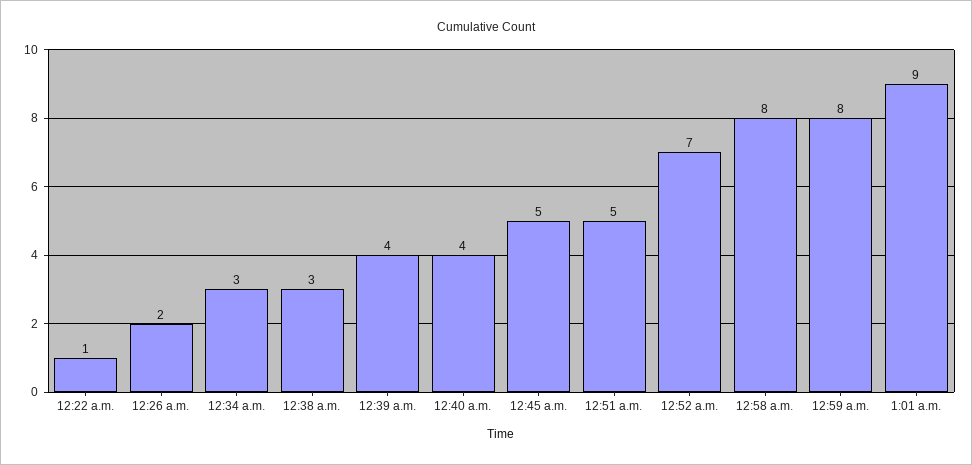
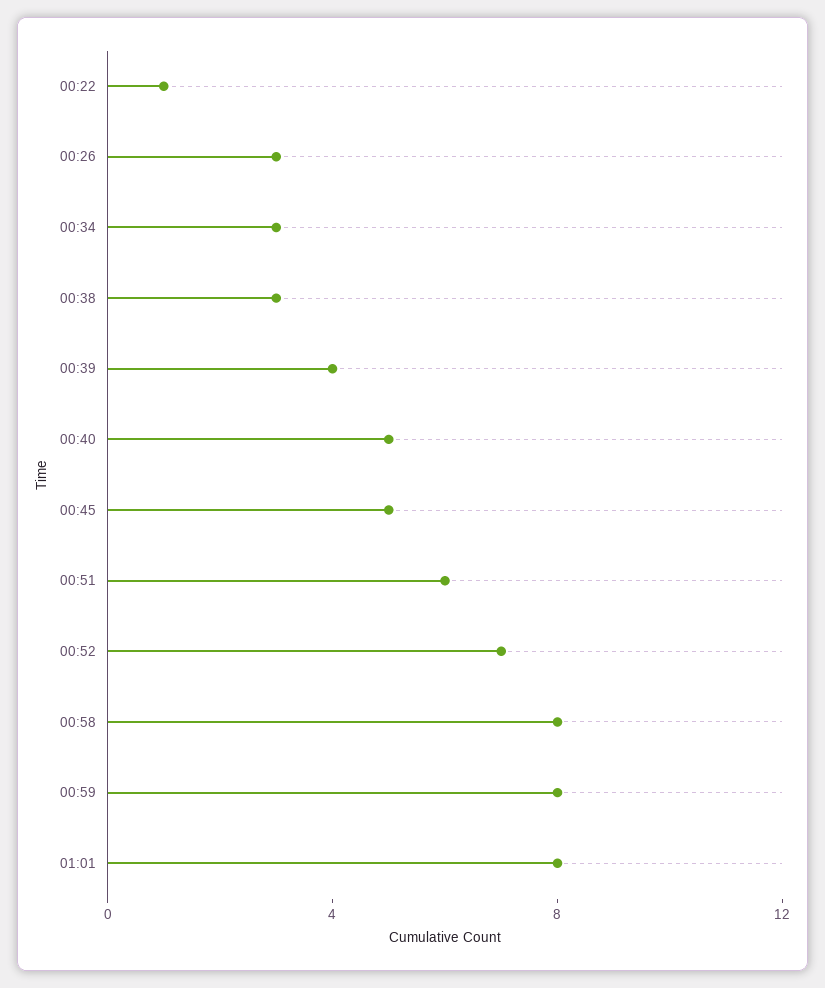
  {
    "12:22 a.m.": 1,
-   "12:26 a.m.": 2,
+   "12:26 a.m.": 3,
    "12:34 a.m.": 3,
    "12:38 a.m.": 3,
    "12:39 a.m.": 4,
-   "12:40 a.m.": 4,
+   "12:40 a.m.": 5,
    "12:45 a.m.": 5,
-   "12:51 a.m.": 5,
+   "12:51 a.m.": 6,
    "12:52 a.m.": 7,
    "12:58 a.m.": 8,
    "12:59 a.m.": 8,
-   "1:01 a.m.": 9
+   "1:01 a.m.": 8
  }

